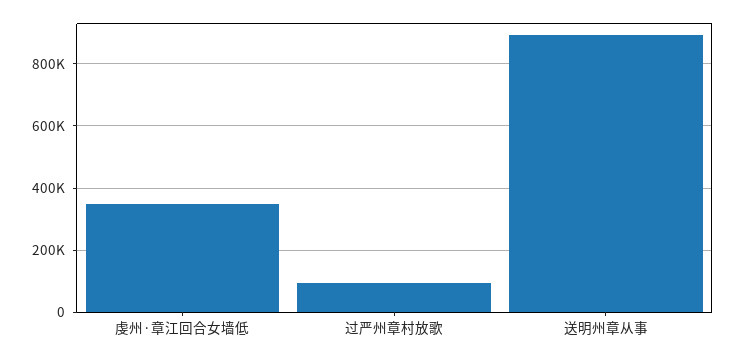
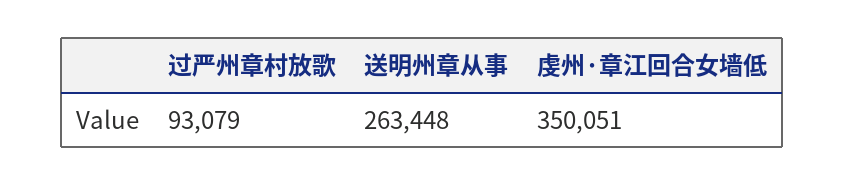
  {
    "虔州·章江回合女墙低": 350051,
    "过严州章村放歌": 93079,
-   "送明州章从事": 900000
+   "送明州章从事": 263448
  }

